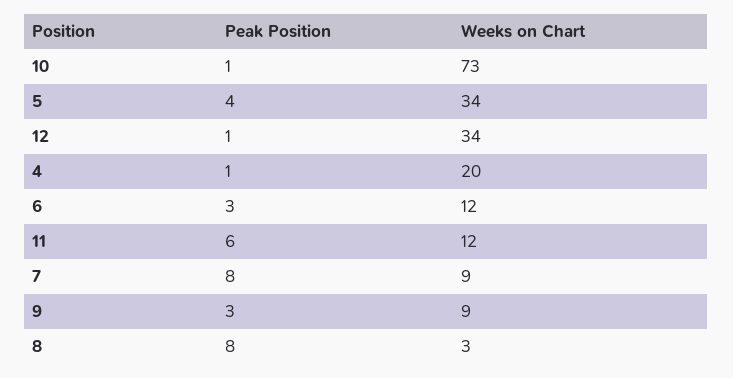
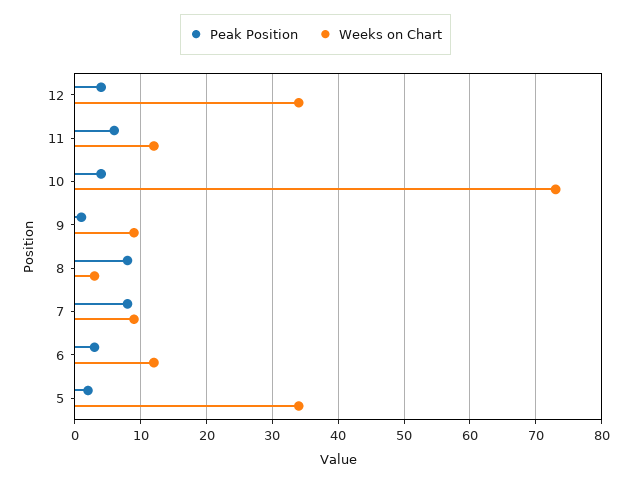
  {
    "Peak Position": {
-     "10": 1,
+     "10": 4,
-     "5": 4,
+     "5": 2,
-     "12": 1,
+     "12": 4,
-     "4": 1,
      "6": 3,
      "11": 6,
      "7": 8,
-     "9": 3,
+     "9": 1,
      "8": 8
    },
    "Weeks on Chart": {
      "10": 73,
      "5": 34,
      "12": 34,
-     "4": 20,
      "6": 12,
      "11": 12,
      "7": 9,
      "9": 9,
      "8": 3
    }
  }

